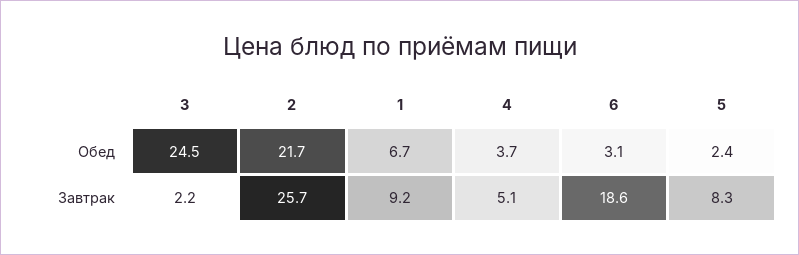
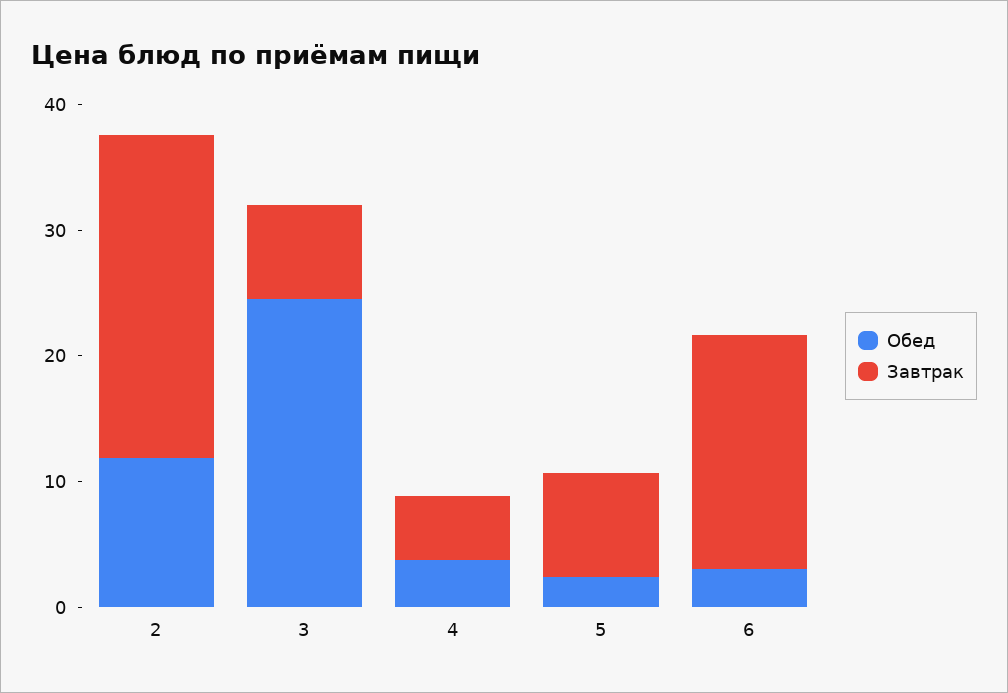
  {
    "Обед": {
      "3": 24.5,
-     "2": 21.7,
+     "2": 12,
-     "1": 6.7,
      "4": 3.7,
      "6": 3.1,
      "5": 2.4
    },
    "Завтрак": {
-     "3": 2.2,
+     "3": 8,
      "2": 25.7,
-     "1": 9.2,
      "4": 5.1,
      "6": 18.6,
      "5": 8.3
    }
  }

